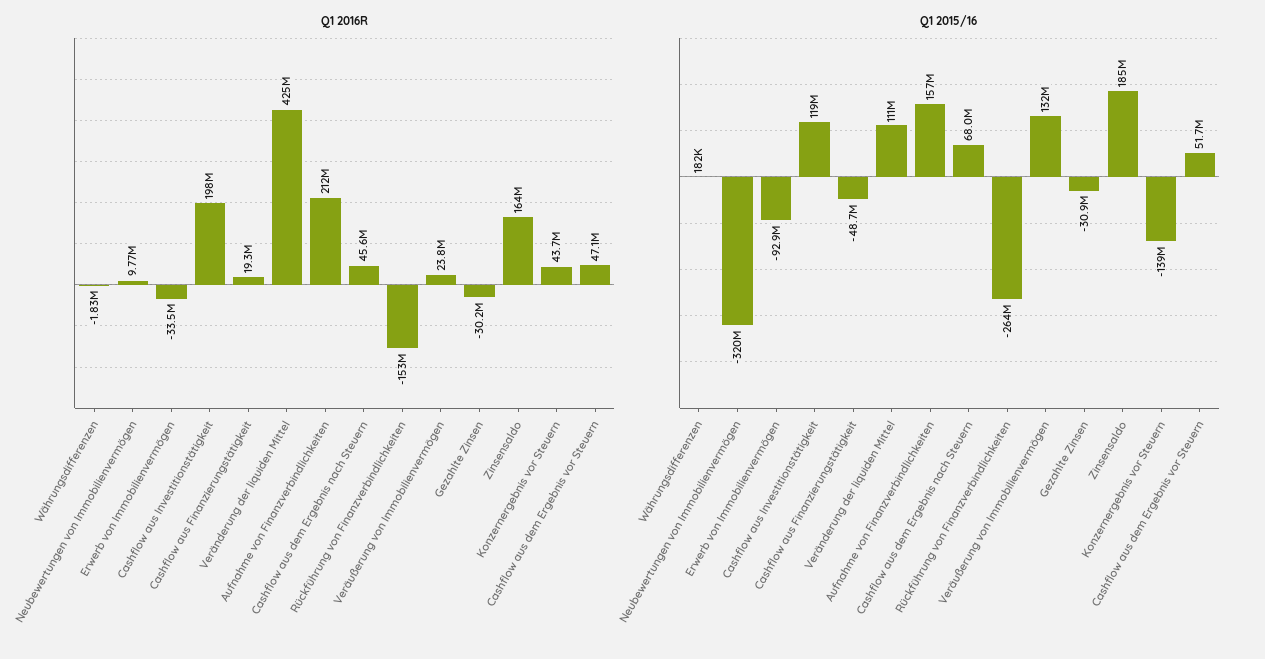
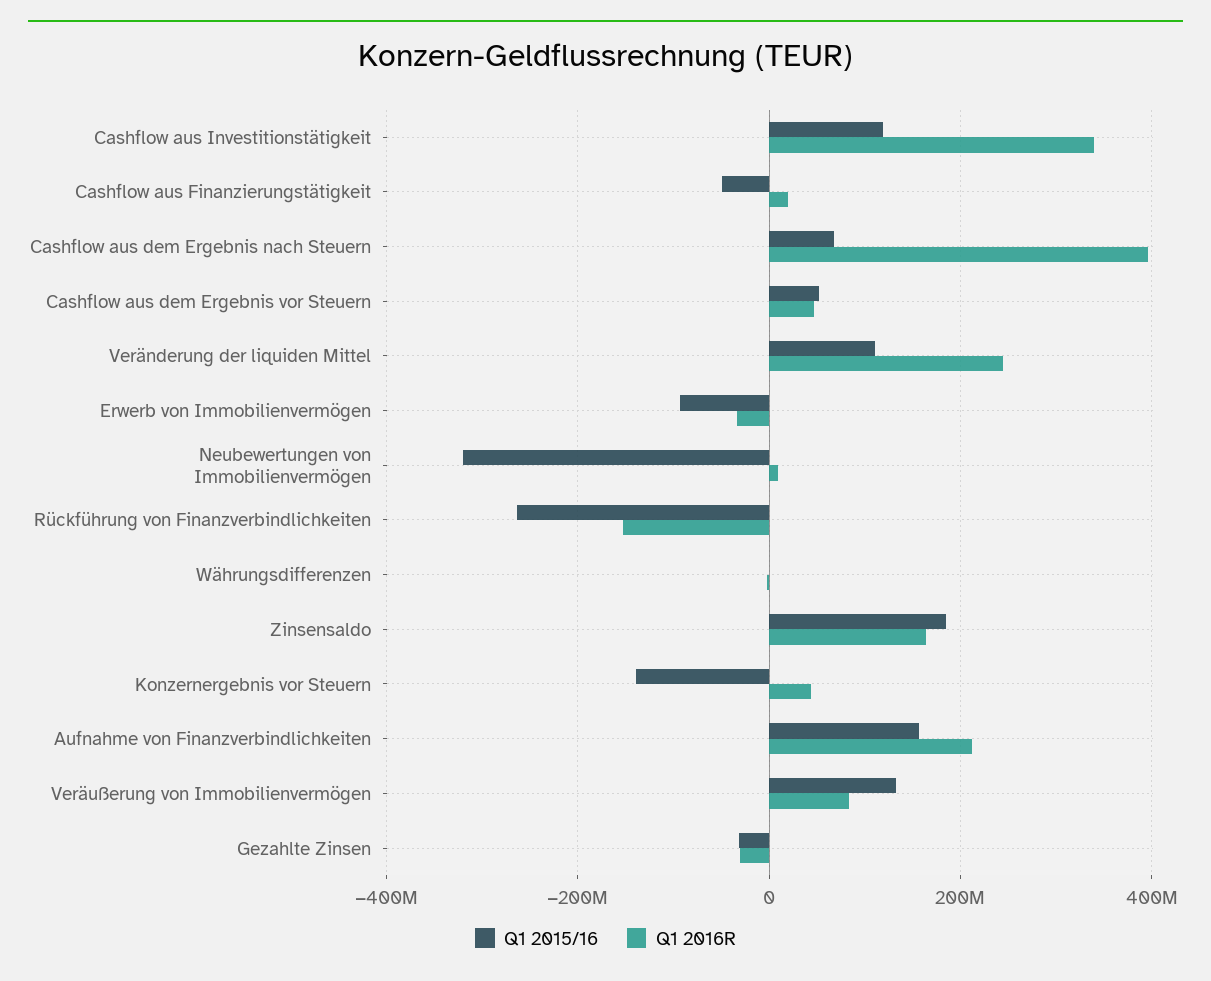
  {
    "Q1 2016R": {
      "Währungsdifferenzen": -1830000,
      "Neubewertungen von Immobilienvermögen": 9770000,
      "Erwerb von Immobilienvermögen": -33500000,
-     "Cashflow aus Investitionstätigkeit": 198000000,
+     "Cashflow aus Investitionstätigkeit": 340000000,
      "Cashflow aus Finanzierungstätigkeit": 19300000,
-     "Veränderung der liquiden Mittel": 425000000,
+     "Veränderung der liquiden Mittel": 240000000,
      "Aufnahme von Finanzverbindlichkeiten": 212000000,
-     "Cashflow aus dem Ergebnis nach Steuern": 45600000,
+     "Cashflow aus dem Ergebnis nach Steuern": 400000000,
      "Rückführung von Finanzverbindlichkeiten": -153000000,
-     "Veräußerung von Immobilienvermögen": 23800000,
+     "Veräußerung von Immobilienvermögen": 80000000,
      "Gezahlte Zinsen": -30200000,
      "Zinsensaldo": 164000000,
      "Konzernergebnis vor Steuern": 43700000,
      "Cashflow aus dem Ergebnis vor Steuern": 47100000
    },
    "Q1 2015/16": {
      "Währungsdifferenzen": 182000,
      "Neubewertungen von Immobilienvermögen": -320000000,
      "Erwerb von Immobilienvermögen": -92900000,
      "Cashflow aus Investitionstätigkeit": 119000000,
      "Cashflow aus Finanzierungstätigkeit": -48700000,
      "Veränderung der liquiden Mittel": 111000000,
      "Aufnahme von Finanzverbindlichkeiten": 157000000,
      "Cashflow aus dem Ergebnis nach Steuern": 68000000,
      "Rückführung von Finanzverbindlichkeiten": -264000000,
      "Veräußerung von Immobilienvermögen": 132000000,
      "Gezahlte Zinsen": -30900000,
      "Zinsensaldo": 185000000,
      "Konzernergebnis vor Steuern": -139000000,
      "Cashflow aus dem Ergebnis vor Steuern": 51700000
    }
  }

